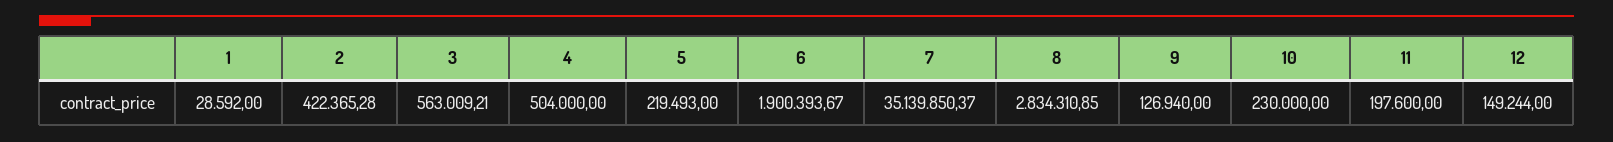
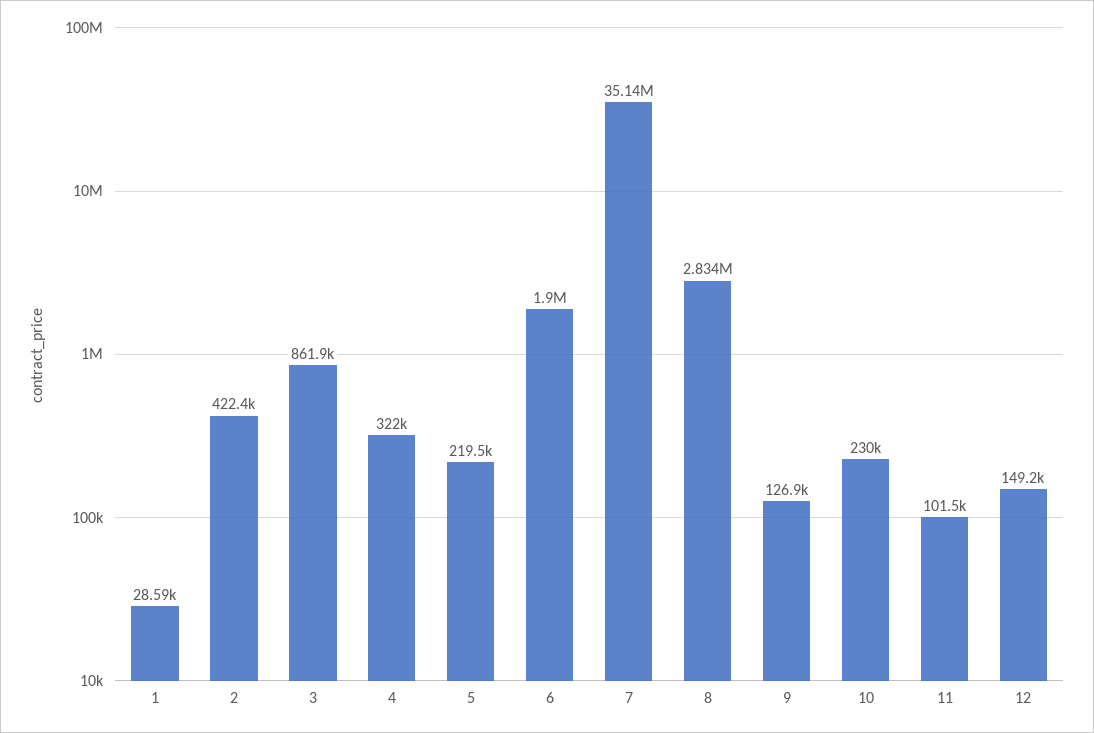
  {
    "1": 28592,
    "2": 422365.28,
-   "3": 563009.21,
+   "3": 861900,
-   "4": 504000,
+   "4": 322000,
    "5": 219493,
    "6": 1900393.67,
    "7": 35139850.37,
    "8": 2834310.85,
    "9": 126940,
    "10": 230000,
-   "11": 197600,
+   "11": 101500,
    "12": 149244
  }

